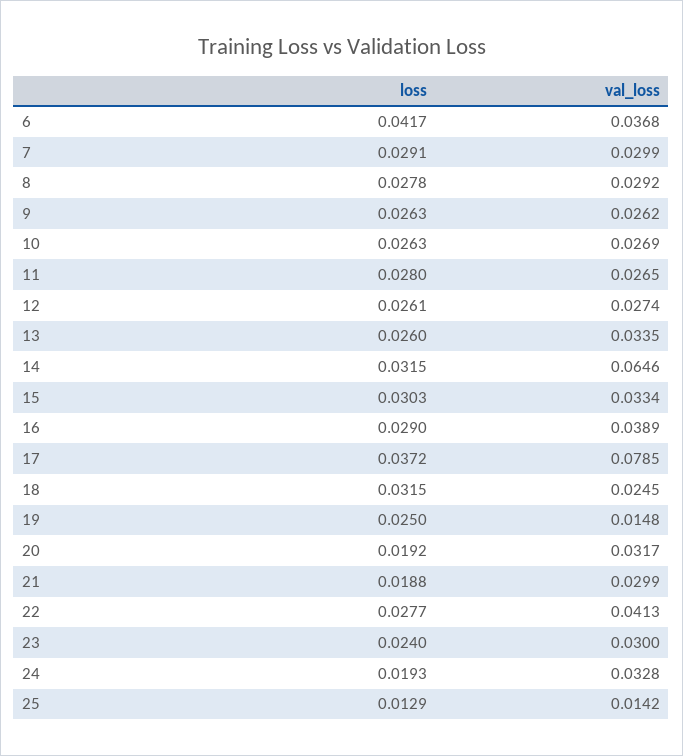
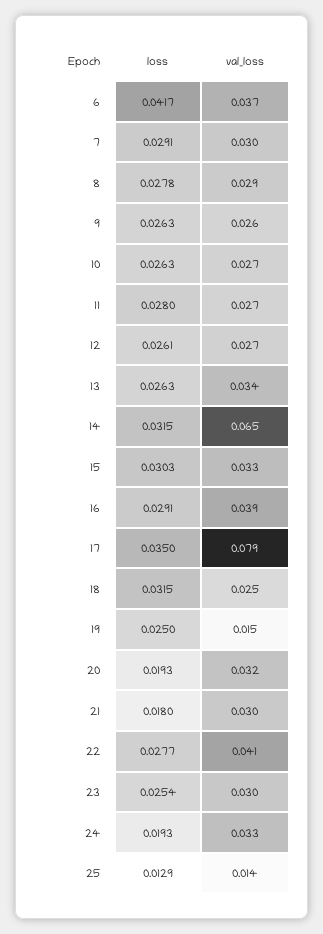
  {
    "loss": {
      "6": 0.0417,
      "7": 0.0291,
      "8": 0.0278,
      "9": 0.0263,
      "10": 0.0263,
      "11": 0.028,
      "12": 0.0261,
-     "13": 0.026,
+     "13": 0.0263,
      "14": 0.0315,
      "15": 0.0303,
-     "16": 0.029,
+     "16": 0.0291,
-     "17": 0.0372,
+     "17": 0.035,
      "18": 0.0315,
      "19": 0.025,
-     "20": 0.0192,
+     "20": 0.0193,
-     "21": 0.0188,
+     "21": 0.018,
      "22": 0.0277,
-     "23": 0.024,
+     "23": 0.0254,
      "24": 0.0193,
      "25": 0.0129
    },
    "val_loss": {
      "6": 0.0368,
      "7": 0.0299,
      "8": 0.0292,
      "9": 0.0262,
      "10": 0.0269,
      "11": 0.0265,
      "12": 0.0274,
      "13": 0.0335,
      "14": 0.0646,
      "15": 0.0334,
      "16": 0.0389,
      "17": 0.0785,
      "18": 0.0245,
      "19": 0.0148,
      "20": 0.0317,
      "21": 0.0299,
      "22": 0.0413,
      "23": 0.03,
      "24": 0.0328,
      "25": 0.0142
    }
  }

